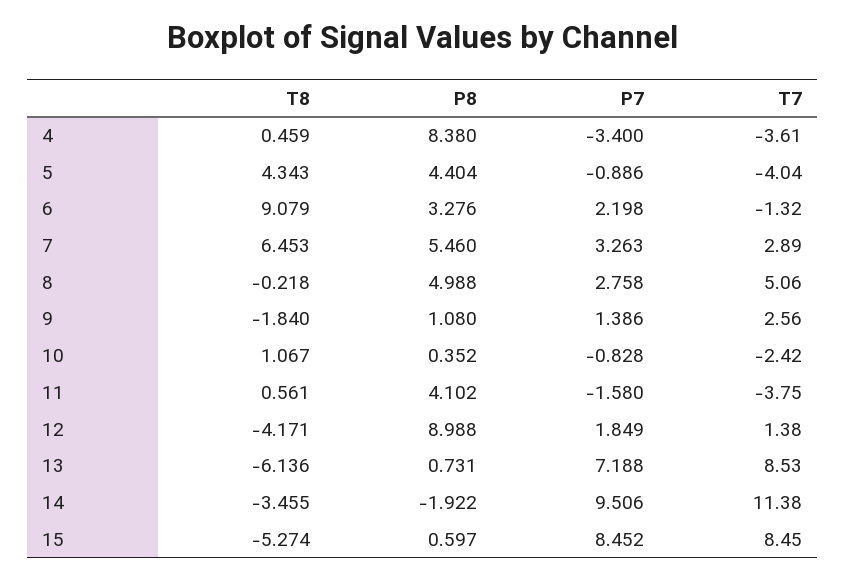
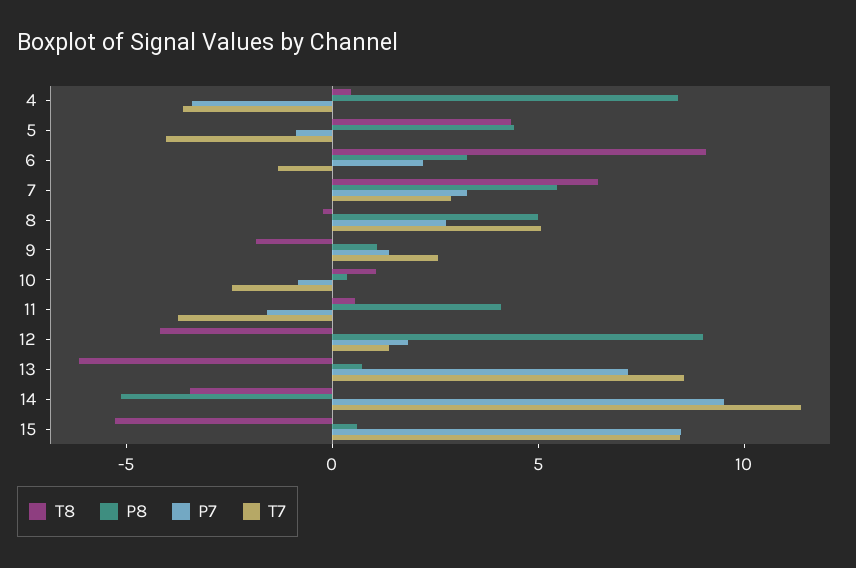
  {
    "T8": {
      "4": 0.459,
      "5": 4.343,
      "6": 9.079,
      "7": 6.453,
      "8": -0.218,
      "9": -1.84,
      "10": 1.067,
      "11": 0.561,
      "12": -4.171,
      "13": -6.136,
      "14": -3.455,
      "15": -5.274
    },
    "P8": {
      "4": 8.38,
      "5": 4.404,
      "6": 3.276,
      "7": 5.46,
      "8": 4.988,
      "9": 1.08,
      "10": 0.352,
      "11": 4.102,
      "12": 8.988,
      "13": 0.731,
-     "14": -1.922,
+     "14": -5,
      "15": 0.597
    },
    "P7": {
      "4": -3.4,
      "5": -0.886,
      "6": 2.198,
      "7": 3.263,
      "8": 2.758,
      "9": 1.386,
      "10": -0.828,
      "11": -1.58,
      "12": 1.849,
      "13": 7.188,
      "14": 9.506,
      "15": 8.452
    },
    "T7": {
      "4": -3.61,
      "5": -4.04,
      "6": -1.32,
      "7": 2.89,
      "8": 5.06,
      "9": 2.56,
      "10": -2.42,
      "11": -3.75,
      "12": 1.38,
      "13": 8.53,
      "14": 11.38,
      "15": 8.45
    }
  }

